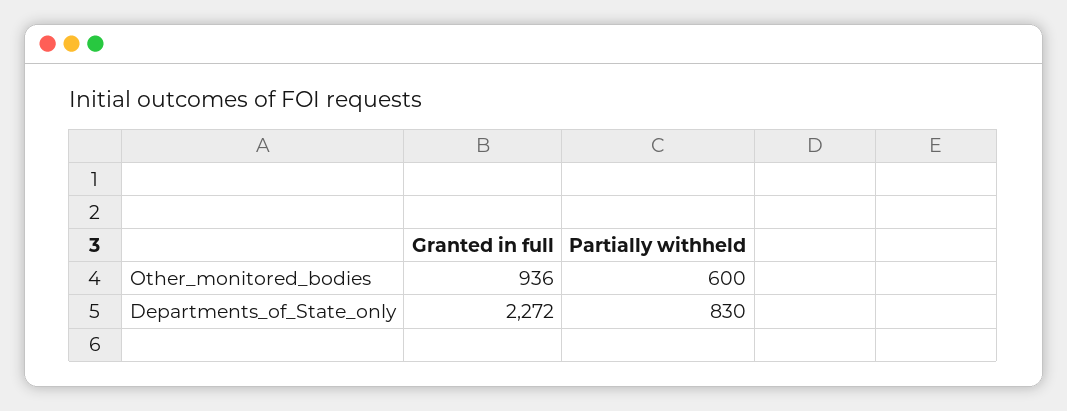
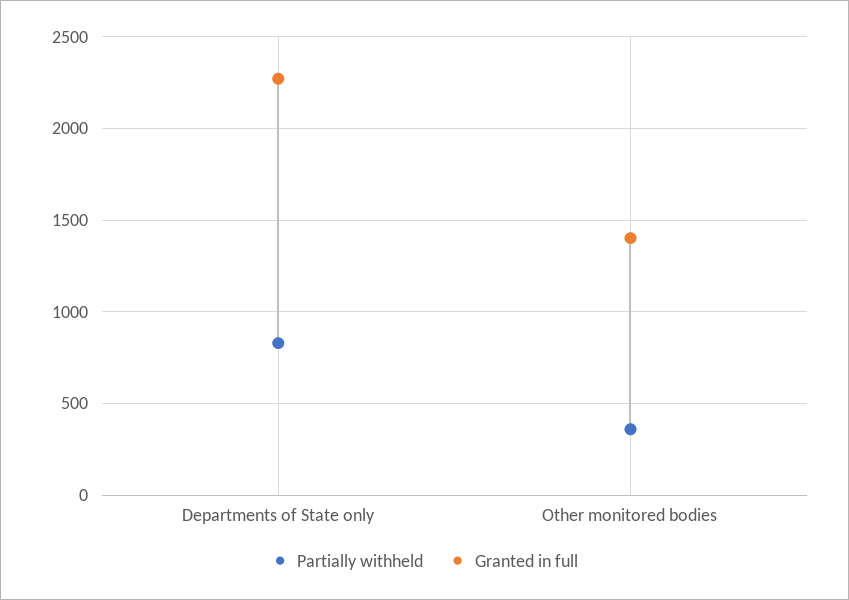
  {
    "Granted in full": {
-     "Other_monitored_bodies": 936,
+     "Other_monitored_bodies": 1400,
      "Departments_of_State_only": 2272
    },
    "Partially withheld": {
-     "Other_monitored_bodies": 600,
+     "Other_monitored_bodies": 350,
      "Departments_of_State_only": 830
    }
  }

